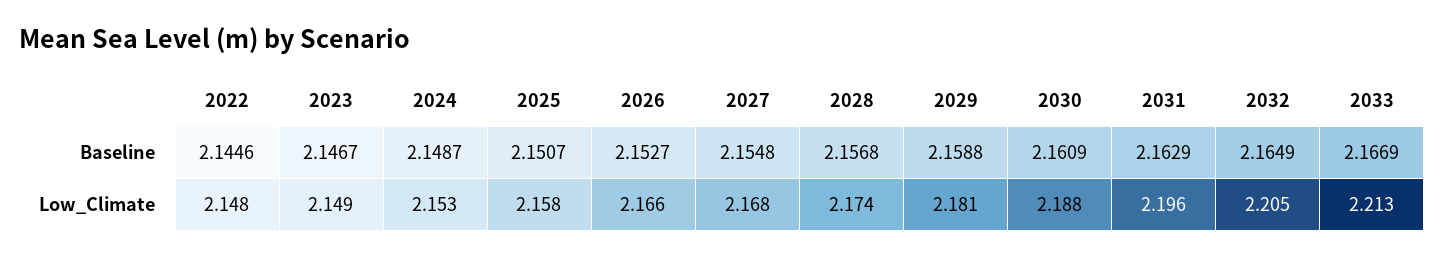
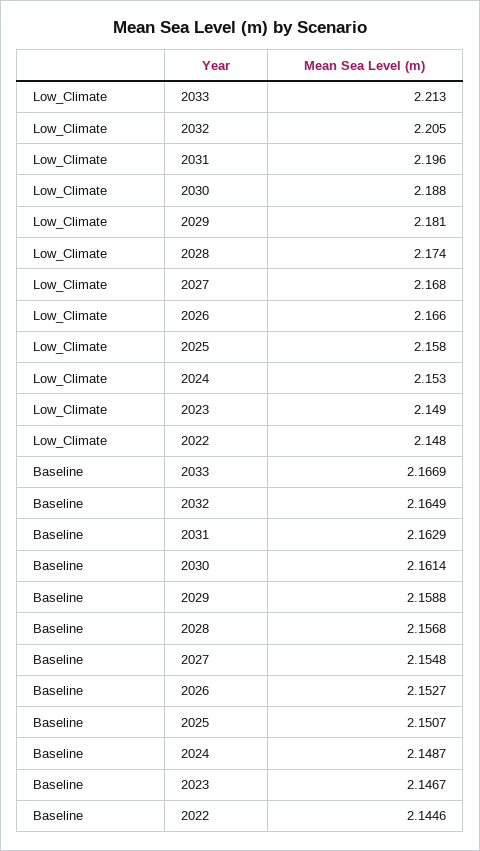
  {
    "2022": {
      "Baseline": 2.1446,
      "Low_Climate": 2.148
    },
    "2023": {
      "Baseline": 2.1467,
      "Low_Climate": 2.149
    },
    "2024": {
      "Baseline": 2.1487,
      "Low_Climate": 2.153
    },
    "2025": {
      "Baseline": 2.1507,
      "Low_Climate": 2.158
    },
    "2026": {
      "Baseline": 2.1527,
      "Low_Climate": 2.166
    },
    "2027": {
      "Baseline": 2.1548,
      "Low_Climate": 2.168
    },
    "2028": {
      "Baseline": 2.1568,
      "Low_Climate": 2.174
    },
    "2029": {
      "Baseline": 2.1588,
      "Low_Climate": 2.181
    },
    "2030": {
-     "Baseline": 2.1609,
+     "Baseline": 2.1614,
      "Low_Climate": 2.188
    },
    "2031": {
      "Baseline": 2.1629,
      "Low_Climate": 2.196
    },
    "2032": {
      "Baseline": 2.1649,
      "Low_Climate": 2.205
    },
    "2033": {
      "Baseline": 2.1669,
      "Low_Climate": 2.213
    }
  }

